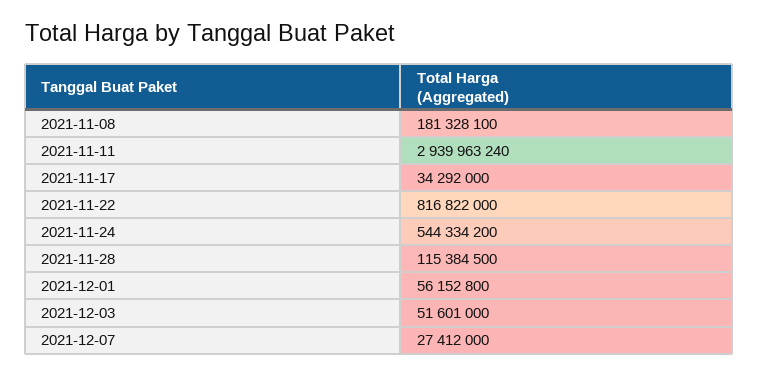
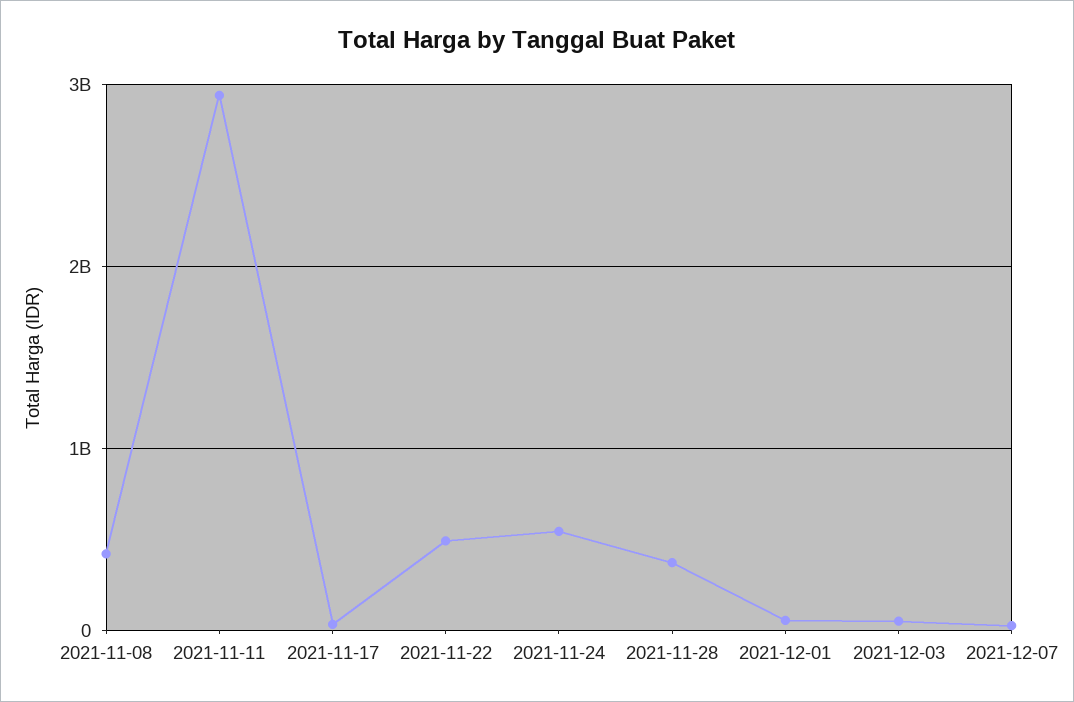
  {
-   "2021-11-08": 181328100,
+   "2021-11-08": 400000000,
    "2021-11-11": 2939963240,
    "2021-11-17": 34292000,
-   "2021-11-22": 816822000,
+   "2021-11-22": 500000000,
    "2021-11-24": 544334200,
-   "2021-11-28": 115384500,
+   "2021-11-28": 400000000,
    "2021-12-01": 56152800,
    "2021-12-03": 51601000,
    "2021-12-07": 27412000
  }

